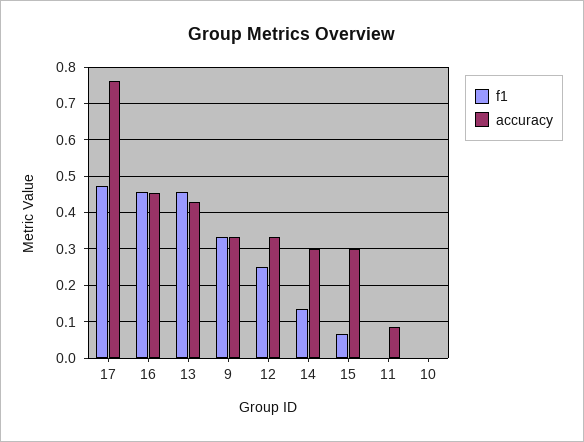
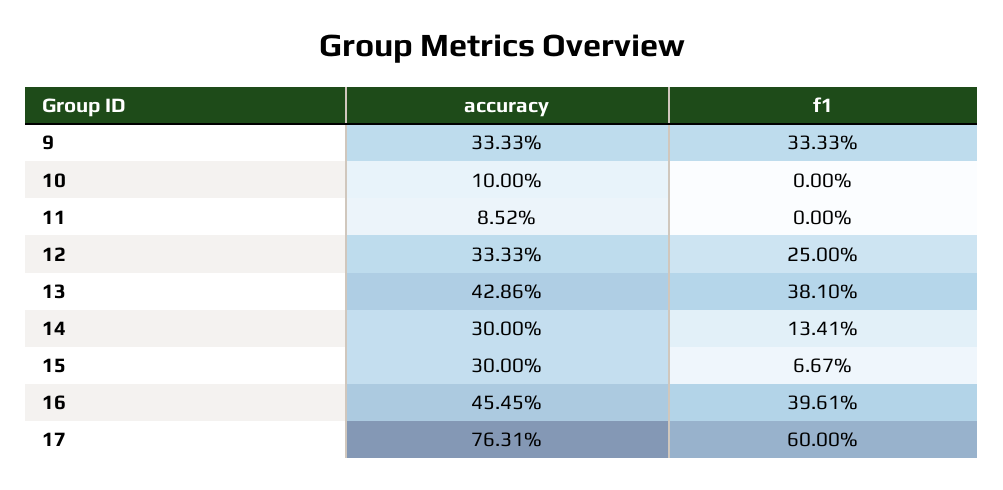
  {
    "f1": {
-     "17": 0.48,
+     "17": 0.6,
-     "16": 0.46,
+     "16": 0.3961,
-     "13": 0.46,
+     "13": 0.381,
      "9": 0.3333,
      "12": 0.25,
      "14": 0.1341,
      "15": 0.0667,
      "11": 0,
      "10": 0
    },
    "accuracy": {
      "17": 0.7631,
      "16": 0.4545,
      "13": 0.4286,
      "9": 0.3333,
      "12": 0.3333,
      "14": 0.3,
      "15": 0.3,
      "11": 0.0852,
-     "10": 0
+     "10": 0.1
    }
  }

